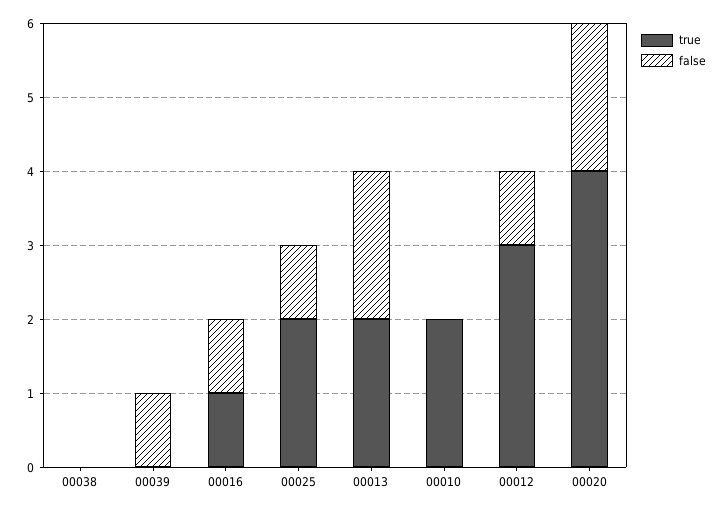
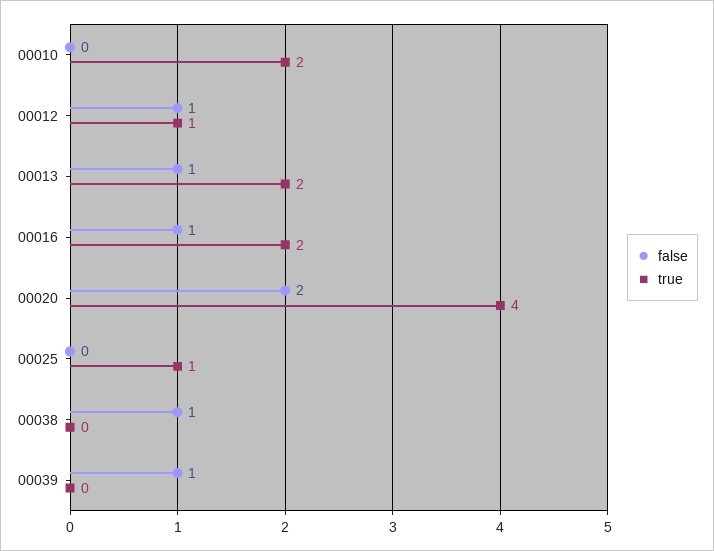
  {
    "true": {
      "00038": 0,
      "00039": 0,
-     "00016": 1,
+     "00016": 2,
-     "00025": 2,
+     "00025": 1,
      "00013": 2,
      "00010": 2,
-     "00012": 3,
+     "00012": 1,
      "00020": 4
    },
    "false": {
-     "00038": 0,
+     "00038": 1,
      "00039": 1,
      "00016": 1,
-     "00025": 1,
+     "00025": 0,
-     "00013": 2,
+     "00013": 1,
      "00010": 0,
      "00012": 1,
      "00020": 2
    }
  }

